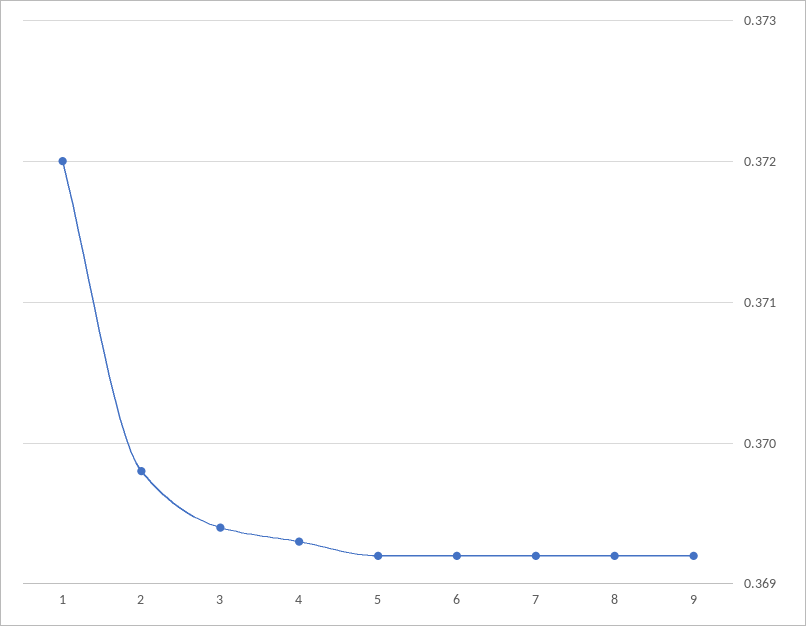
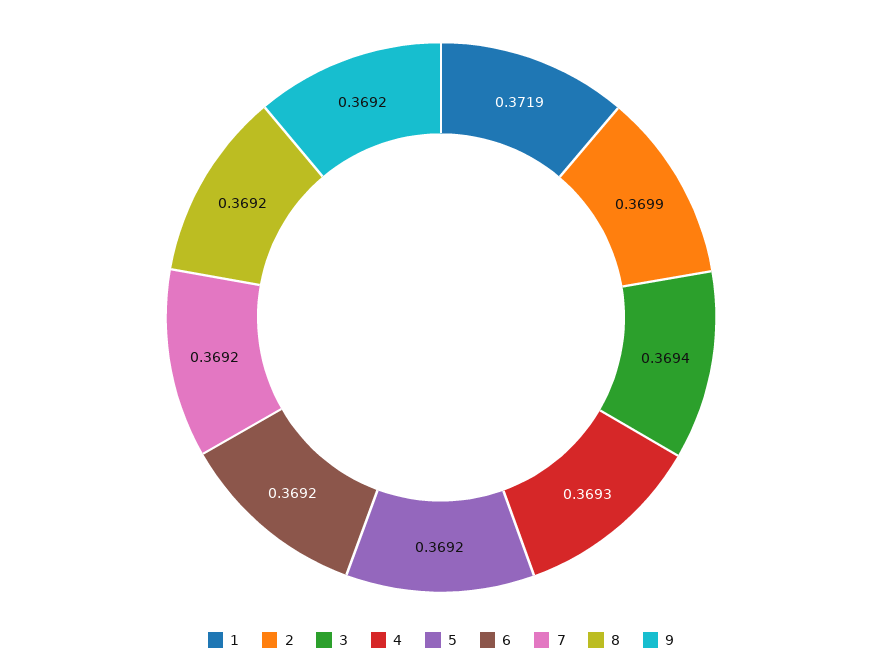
  {
-   "1": 0.372,
+   "1": 0.3719,
-   "2": 0.3698,
+   "2": 0.3699,
    "3": 0.3694,
    "4": 0.3693,
    "5": 0.3692,
    "6": 0.3692,
    "7": 0.3692,
    "8": 0.3692,
    "9": 0.3692
  }

